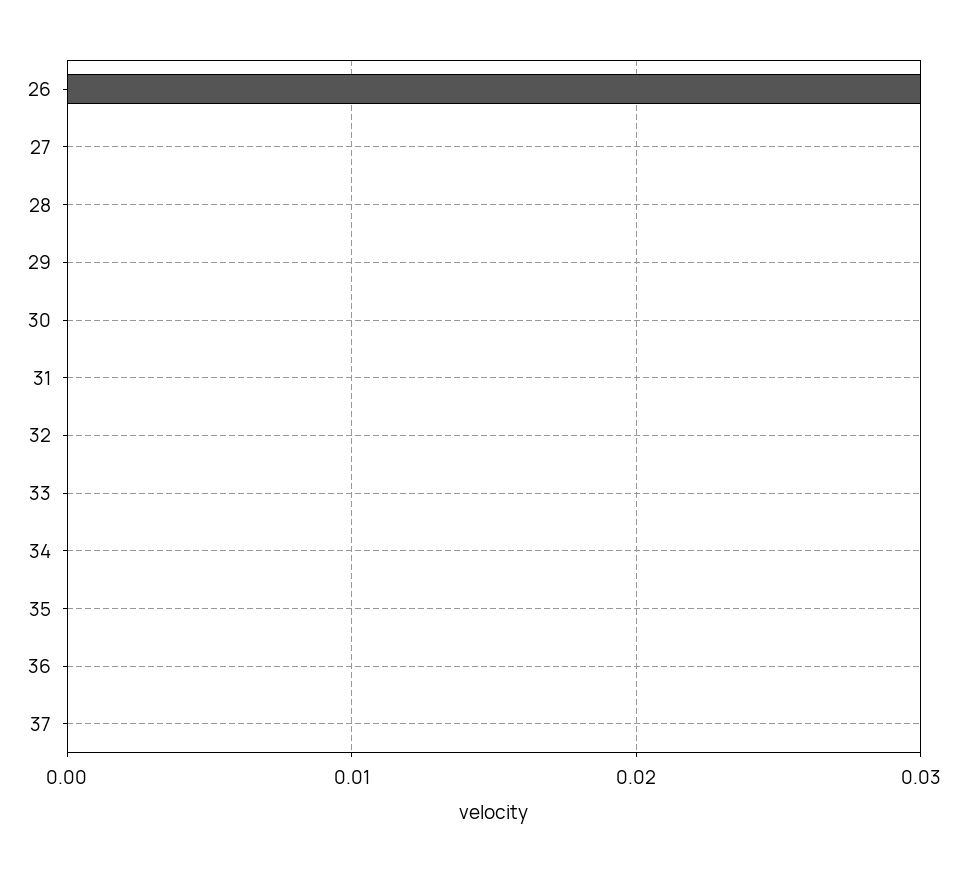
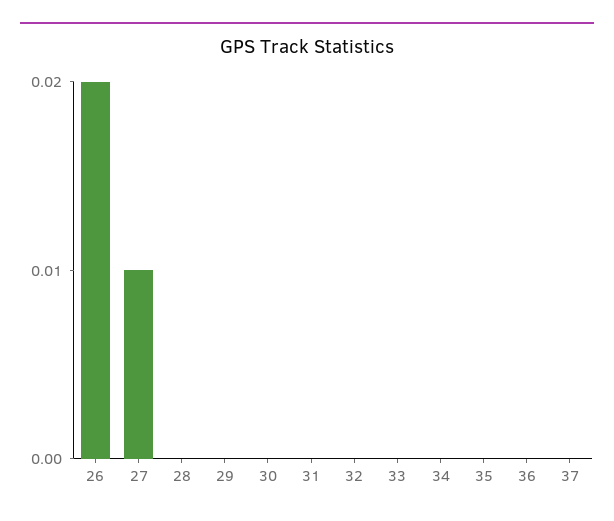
  {
-   "26": 0.03,
+   "26": 0.02,
-   "27": 0,
+   "27": 0.01,
    "28": 0,
    "29": 0,
    "30": 0,
    "31": 0,
    "32": 0,
    "33": 0,
    "34": 0,
    "35": 0,
    "36": 0,
    "37": 0
  }

